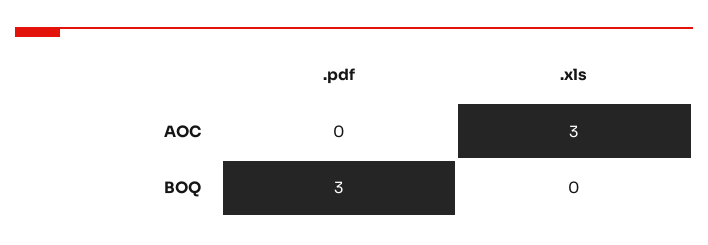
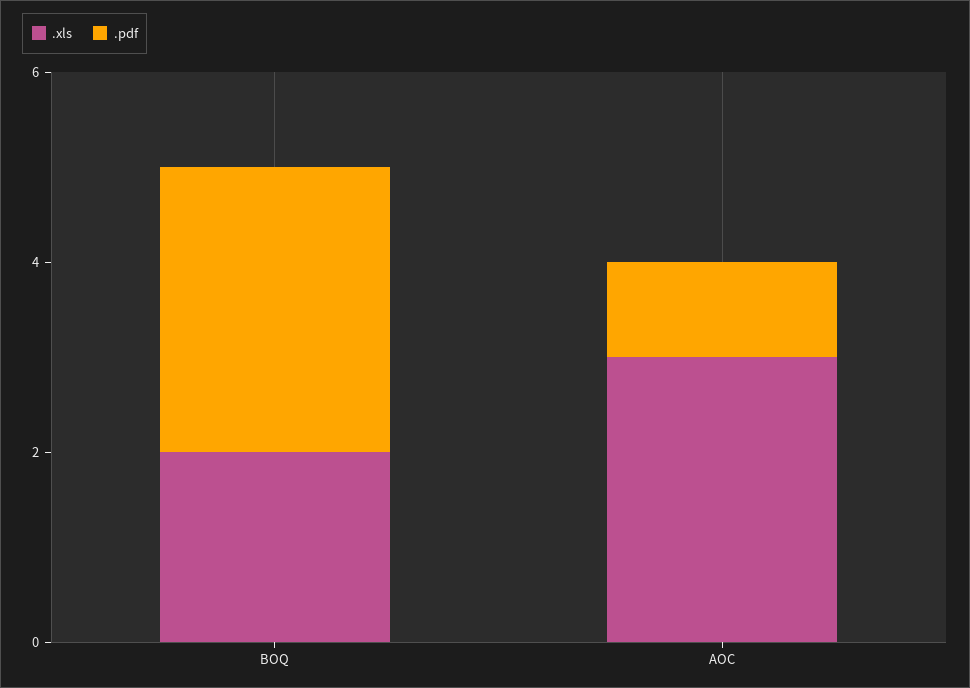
  {
    ".pdf": {
-     "AOC": 0,
+     "AOC": 1,
      "BOQ": 3
    },
    ".xls": {
      "AOC": 3,
-     "BOQ": 0
+     "BOQ": 2
    }
  }

